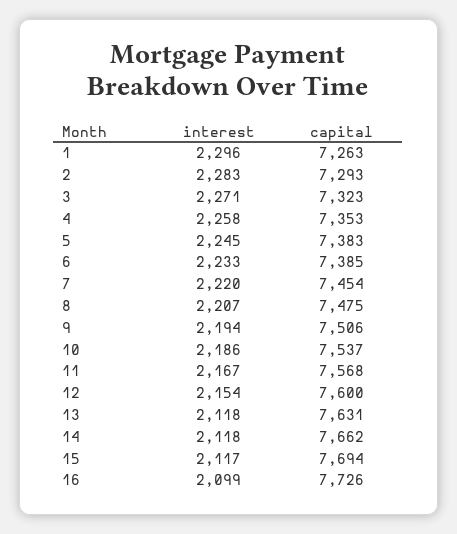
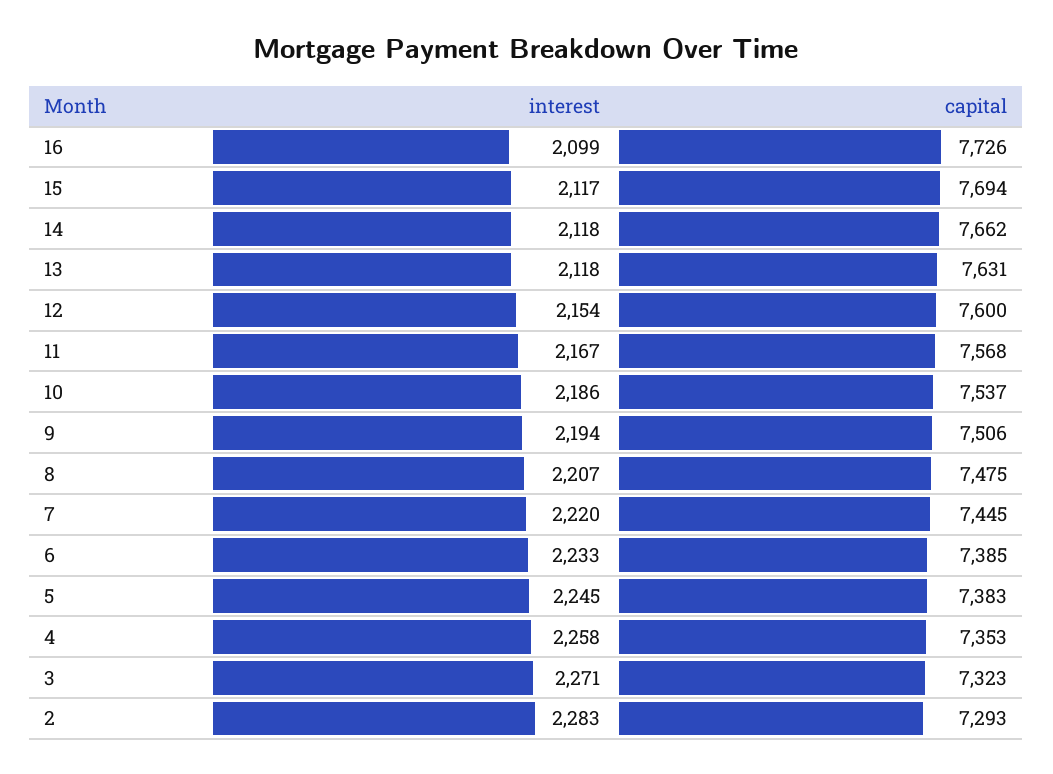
  {
    "interest": {
-     "1": 2296,
      "2": 2283,
      "3": 2271,
      "4": 2258,
      "5": 2245,
      "6": 2233,
      "7": 2220,
      "8": 2207,
      "9": 2194,
      "10": 2186,
      "11": 2167,
      "12": 2154,
      "13": 2118,
      "14": 2118,
      "15": 2117,
      "16": 2099
    },
    "capital": {
-     "1": 7263,
      "2": 7293,
      "3": 7323,
      "4": 7353,
      "5": 7383,
      "6": 7385,
-     "7": 7454,
+     "7": 7445,
      "8": 7475,
      "9": 7506,
      "10": 7537,
      "11": 7568,
      "12": 7600,
      "13": 7631,
      "14": 7662,
      "15": 7694,
      "16": 7726
    }
  }

